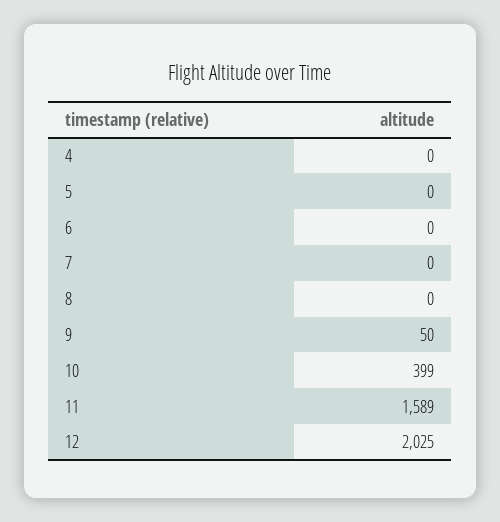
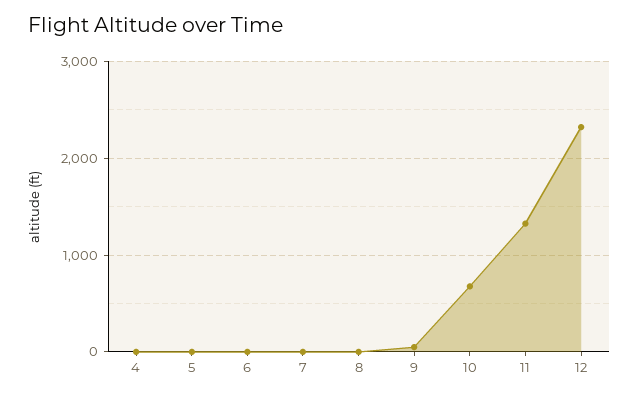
  {
    "4": 0,
    "5": 0,
    "6": 0,
    "7": 0,
    "8": 0,
    "9": 50,
-   "10": 399,
+   "10": 700,
-   "11": 1589,
+   "11": 1300,
-   "12": 2025
+   "12": 2300
  }

